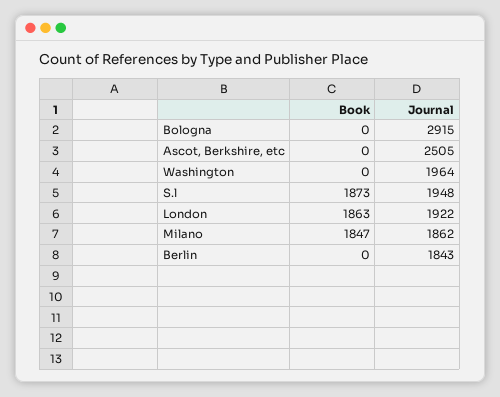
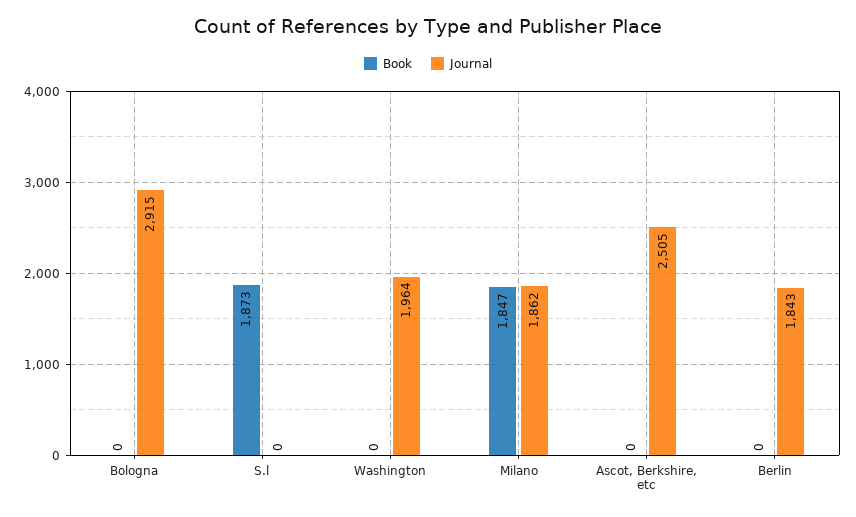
  {
    "Book": {
      "Bologna": 0,
      "Ascot, Berkshire, etc": 0,
      "Washington": 0,
      "S.l": 1873,
-     "London": 1863,
      "Milano": 1847,
      "Berlin": 0
    },
    "Journal": {
      "Bologna": 2915,
      "Ascot, Berkshire, etc": 2505,
      "Washington": 1964,
-     "S.l": 1948,
+     "S.l": 0,
-     "London": 1922,
      "Milano": 1862,
      "Berlin": 1843
    }
  }

